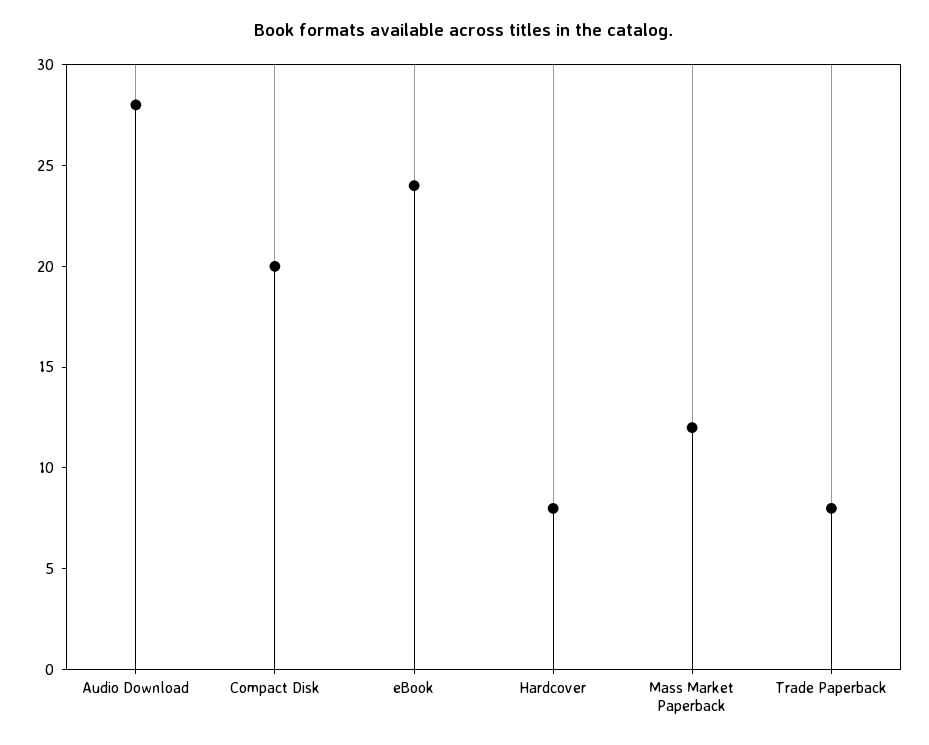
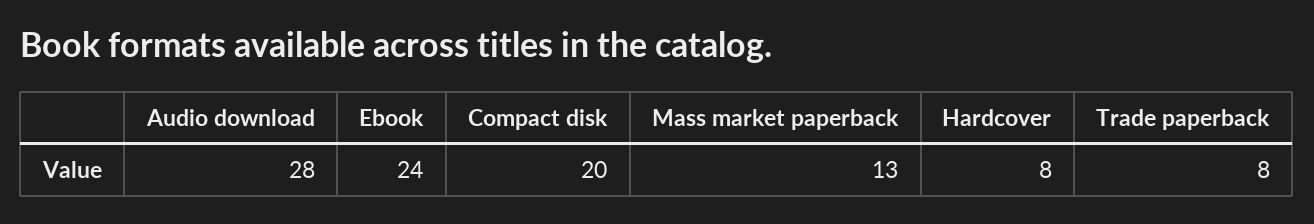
  {
    "Audio Download": 28,
    "Compact Disk": 20,
    "eBook": 24,
    "Hardcover": 8,
-   "Mass Market Paperback": 12,
+   "Mass Market Paperback": 13,
    "Trade Paperback": 8
  }

